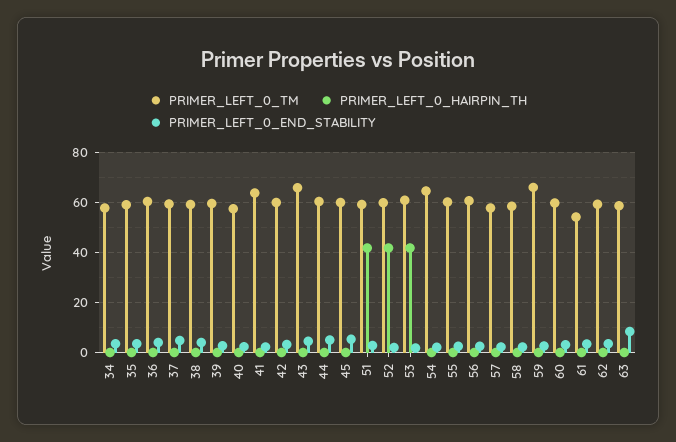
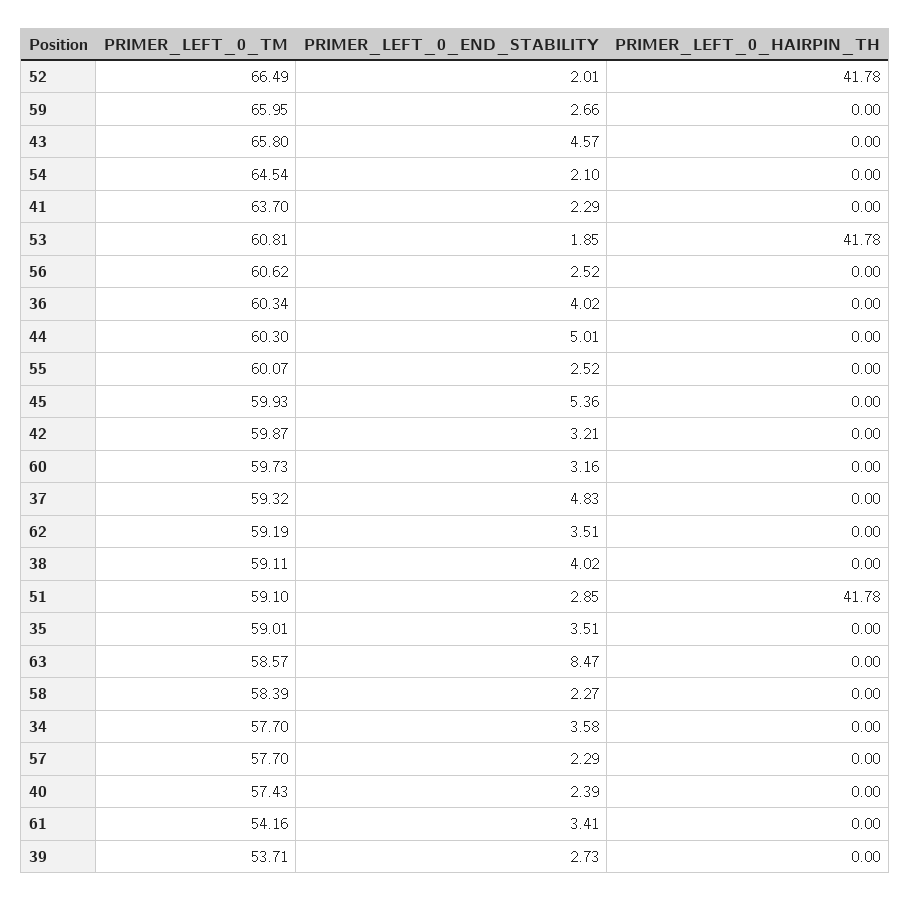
  {
    "PRIMER_LEFT_0_TM": {
      "34": 57.7,
      "35": 59.01,
      "36": 60.34,
      "37": 59.32,
      "38": 59.11,
-     "39": 60,
+     "39": 53.71,
      "40": 57.43,
      "41": 63.7,
      "42": 59.87,
      "43": 65.8,
      "44": 60.3,
      "45": 59.93,
      "51": 59.1,
-     "52": 60,
+     "52": 66.49,
      "53": 60.81,
      "54": 64.54,
      "55": 60.07,
      "56": 60.62,
      "57": 57.7,
      "58": 58.39,
      "59": 65.95,
      "60": 59.73,
      "61": 54.16,
      "62": 59.19,
      "63": 58.57
    },
    "PRIMER_LEFT_0_HAIRPIN_TH": {
      "34": 0,
      "35": 0,
      "36": 0,
      "37": 0,
      "38": 0,
      "39": 0,
      "40": 0,
      "41": 0,
      "42": 0,
      "43": 0,
      "44": 0,
      "45": 0,
      "51": 41.78,
      "52": 41.78,
      "53": 41.78,
      "54": 0,
      "55": 0,
      "56": 0,
      "57": 0,
      "58": 0,
      "59": 0,
      "60": 0,
      "61": 0,
      "62": 0,
      "63": 0
    },
    "PRIMER_LEFT_0_END_STABILITY": {
      "34": 3.58,
      "35": 3.51,
      "36": 4.02,
      "37": 4.83,
      "38": 4.02,
      "39": 2.73,
      "40": 2.39,
      "41": 2.29,
      "42": 3.21,
      "43": 4.57,
      "44": 5.01,
      "45": 5.36,
      "51": 2.85,
      "52": 2.01,
      "53": 1.85,
      "54": 2.1,
      "55": 2.52,
      "56": 2.52,
      "57": 2.29,
      "58": 2.27,
      "59": 2.66,
      "60": 3.16,
      "61": 3.41,
      "62": 3.51,
      "63": 8.47
    }
  }

